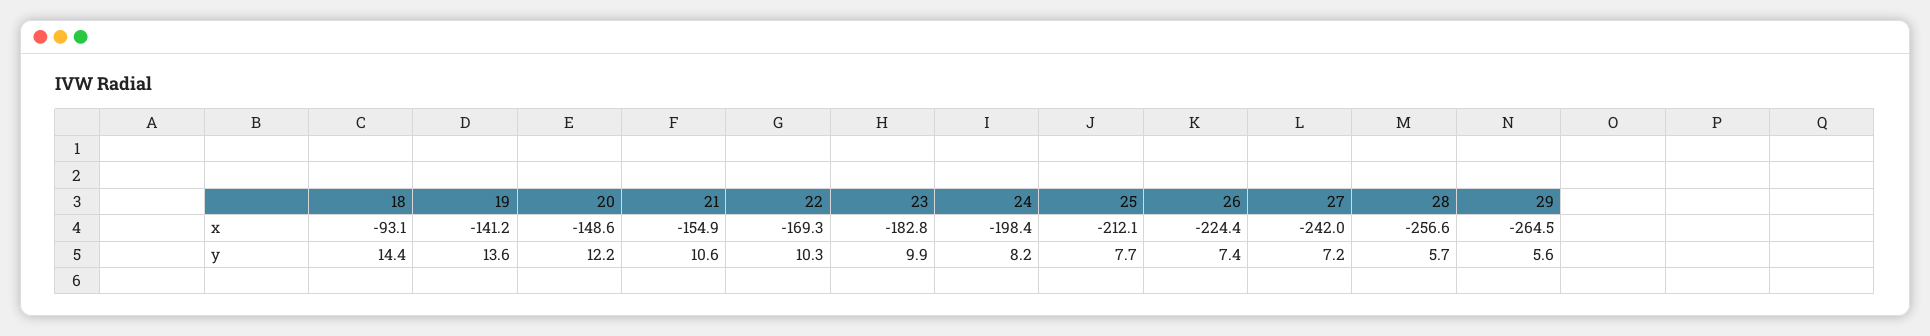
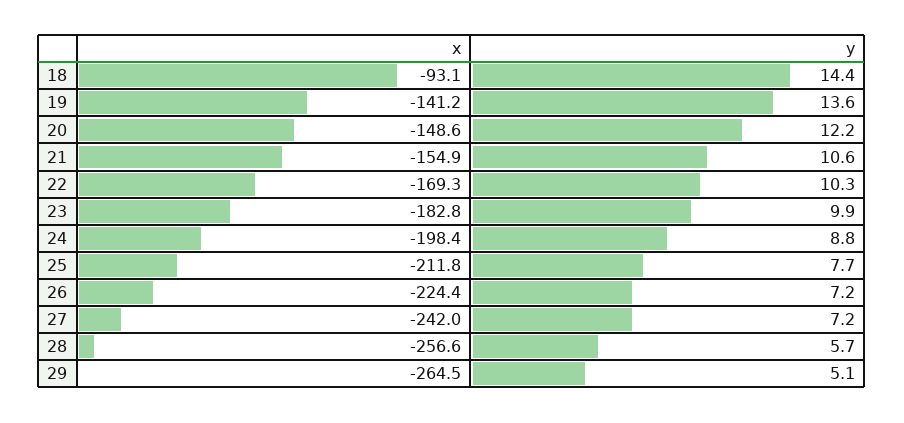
  {
    "18": {
      "x": -93.1,
      "y": 14.4
    },
    "19": {
      "x": -141.2,
      "y": 13.6
    },
    "20": {
      "x": -148.6,
      "y": 12.2
    },
    "21": {
      "x": -154.9,
      "y": 10.6
    },
    "22": {
      "x": -169.3,
      "y": 10.3
    },
    "23": {
      "x": -182.8,
      "y": 9.9
    },
    "24": {
      "x": -198.4,
-     "y": 8.2
+     "y": 8.8
    },
    "25": {
-     "x": -212.1,
+     "x": -211.8,
      "y": 7.7
    },
    "26": {
      "x": -224.4,
-     "y": 7.4
+     "y": 7.2
    },
    "27": {
      "x": -242,
      "y": 7.2
    },
    "28": {
      "x": -256.6,
      "y": 5.7
    },
    "29": {
      "x": -264.5,
-     "y": 5.6
+     "y": 5.1
    }
  }

